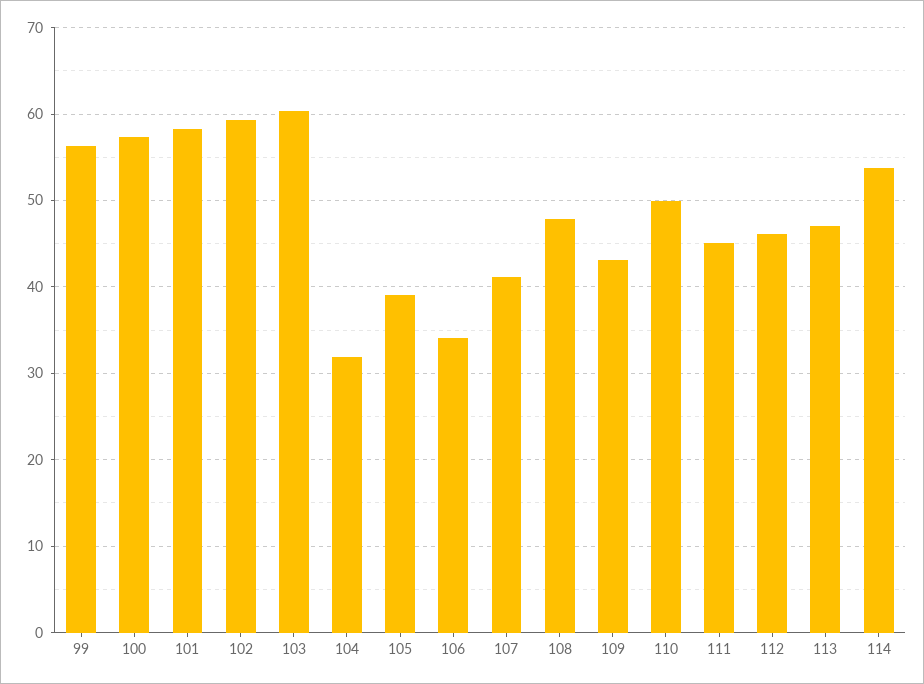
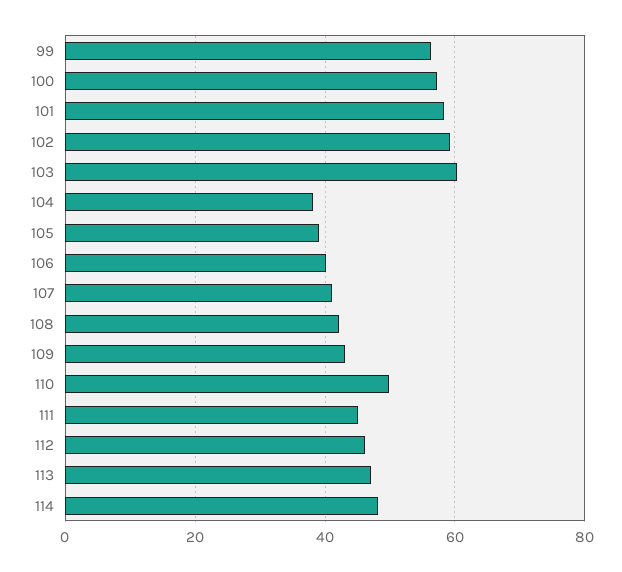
  {
    "99": 56,
    "100": 57,
    "101": 58,
    "102": 59,
    "103": 60,
-   "104": 32,
+   "104": 38,
    "105": 39,
-   "106": 34,
+   "106": 40,
    "107": 41,
-   "108": 48,
+   "108": 42,
    "109": 43,
    "110": 50,
    "111": 45,
    "112": 46,
    "113": 47,
-   "114": 54
+   "114": 48
  }

